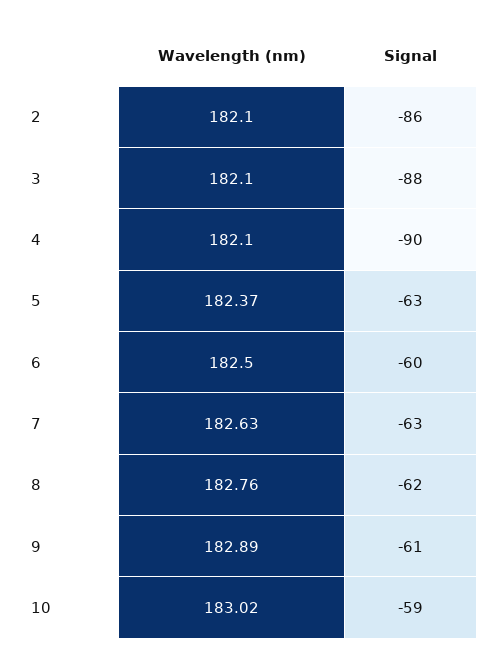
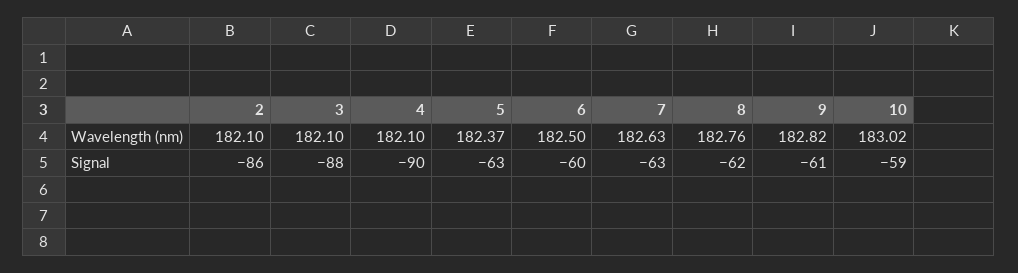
  {
    "Wavelength (nm)": {
      "2": 182.1,
      "3": 182.1,
      "4": 182.1,
      "5": 182.37,
      "6": 182.5,
      "7": 182.63,
      "8": 182.76,
-     "9": 182.89,
+     "9": 182.82,
      "10": 183.02
    },
    "Signal": {
      "2": -86,
      "3": -88,
      "4": -90,
      "5": -63,
      "6": -60,
      "7": -63,
      "8": -62,
      "9": -61,
      "10": -59
    }
  }

